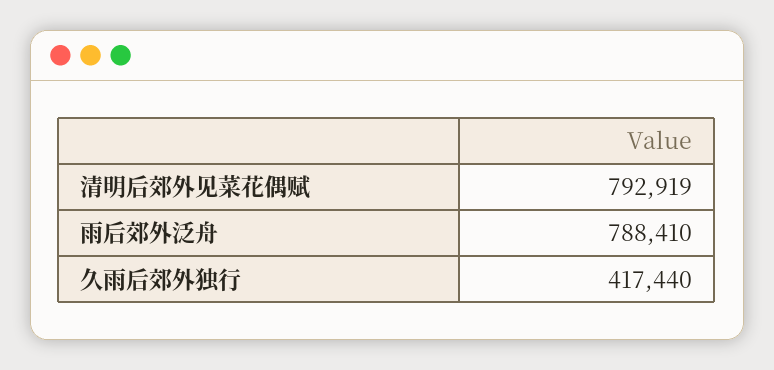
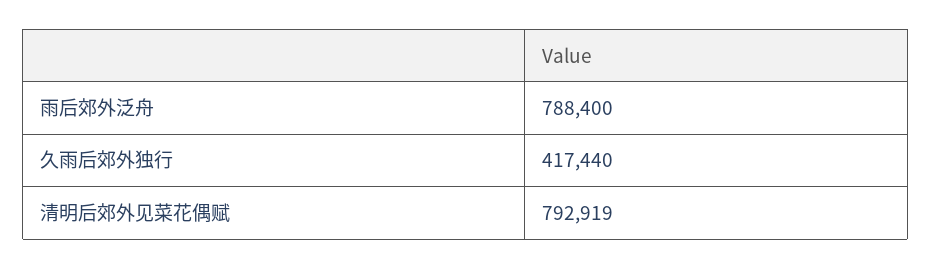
  {
    "清明后郊外见菜花偶赋": 792919,
-   "雨后郊外泛舟": 788410,
+   "雨后郊外泛舟": 788400,
    "久雨后郊外独行": 417440
  }

